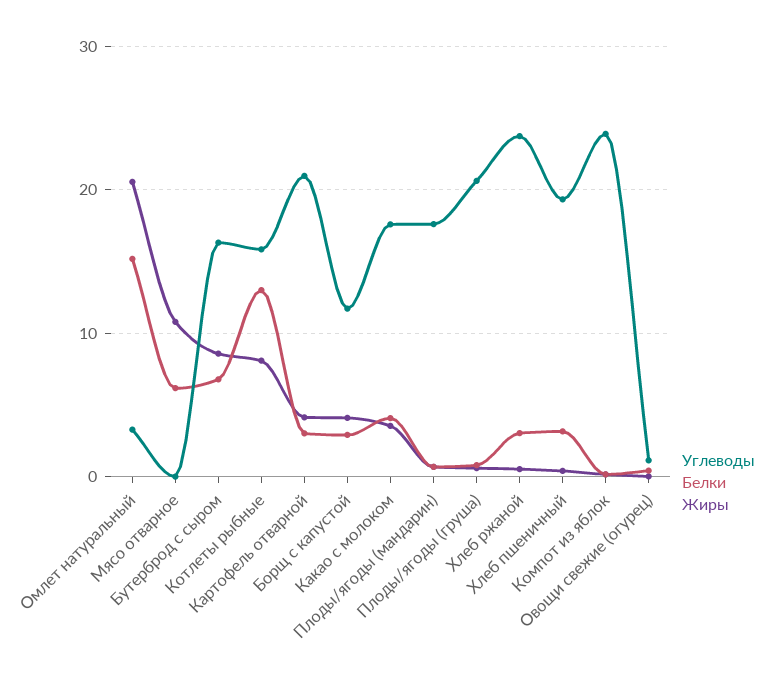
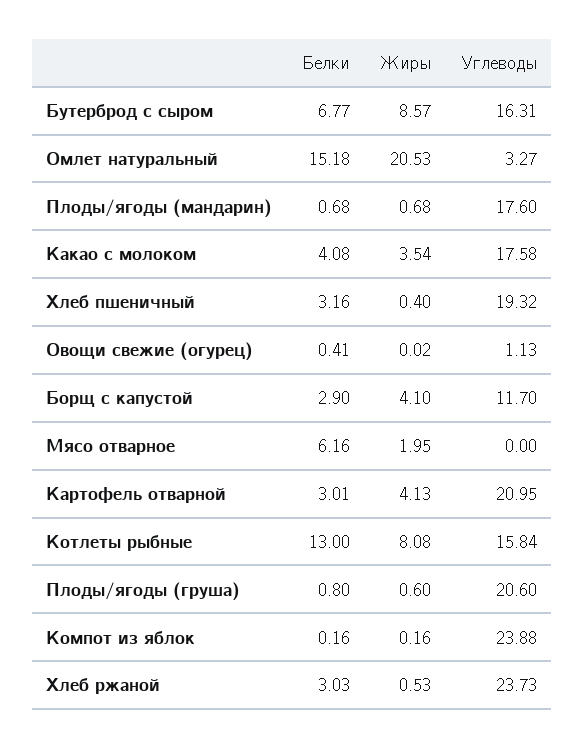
  {
    "Углеводы": {
      "Омлет натуральный": 3.27,
      "Мясо отварное": 0,
      "Бутерброд с сыром": 16.31,
      "Котлеты рыбные": 15.84,
      "Картофель отварной": 20.95,
      "Борщ с капустой": 11.7,
      "Какао с молоком": 17.58,
      "Плоды/ягоды (мандарин)": 17.6,
      "Плоды/ягоды (груша)": 20.6,
      "Хлеб ржаной": 23.73,
      "Хлеб пшеничный": 19.32,
      "Компот из яблок": 23.88,
      "Овощи свежие (огурец)": 1.13
    },
    "Белки": {
      "Омлет натуральный": 15.18,
      "Мясо отварное": 6.16,
      "Бутерброд с сыром": 6.77,
      "Котлеты рыбные": 13,
      "Картофель отварной": 3.01,
      "Борщ с капустой": 2.9,
      "Какао с молоком": 4.08,
      "Плоды/ягоды (мандарин)": 0.68,
      "Плоды/ягоды (груша)": 0.8,
      "Хлеб ржаной": 3.03,
      "Хлеб пшеничный": 3.16,
      "Компот из яблок": 0.16,
      "Овощи свежие (огурец)": 0.41
    },
    "Жиры": {
      "Омлет натуральный": 20.53,
-     "Мясо отварное": 11,
+     "Мясо отварное": 1.95,
      "Бутерброд с сыром": 8.57,
      "Котлеты рыбные": 8.08,
      "Картофель отварной": 4.13,
      "Борщ с капустой": 4.1,
      "Какао с молоком": 3.54,
      "Плоды/ягоды (мандарин)": 0.68,
      "Плоды/ягоды (груша)": 0.6,
      "Хлеб ржаной": 0.53,
      "Хлеб пшеничный": 0.4,
      "Компот из яблок": 0.16,
      "Овощи свежие (огурец)": 0.02
    }
  }

